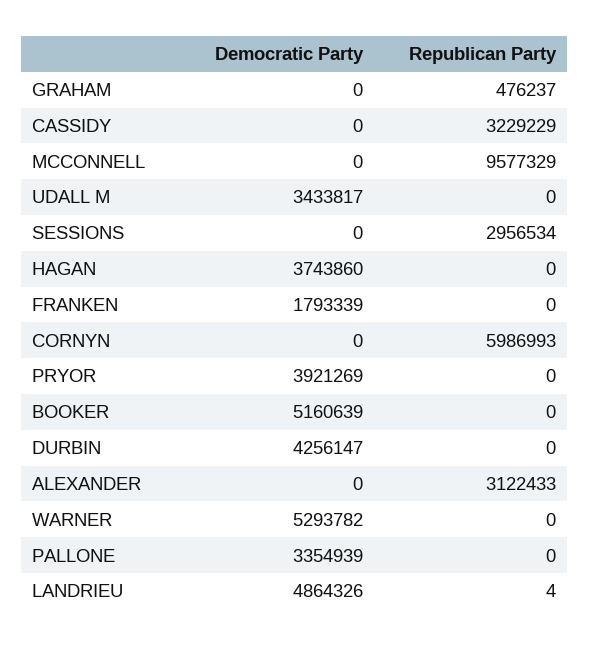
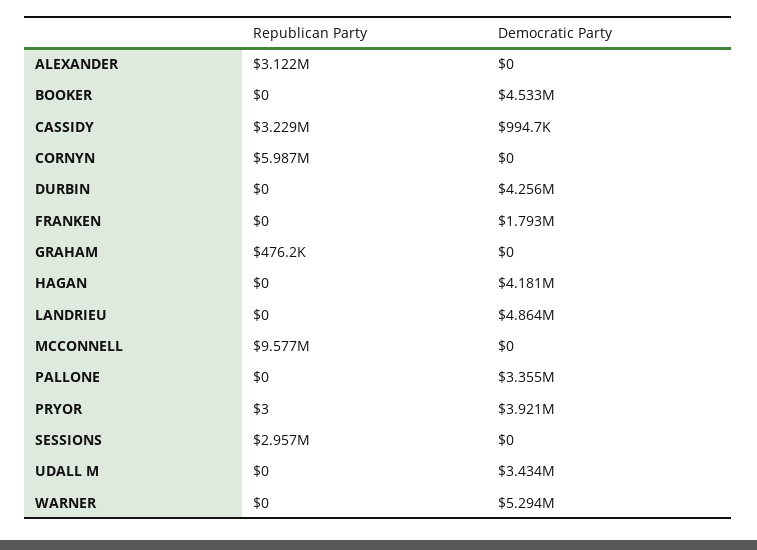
  {
    "Democratic Party": {
      "GRAHAM": 0,
-     "CASSIDY": 0,
+     "CASSIDY": 994700,
      "MCCONNELL": 0,
      "UDALL M": 3433817,
      "SESSIONS": 0,
-     "HAGAN": 3743860,
+     "HAGAN": 4181000,
      "FRANKEN": 1793339,
      "CORNYN": 0,
      "PRYOR": 3921269,
-     "BOOKER": 5160639,
+     "BOOKER": 4533000,
      "DURBIN": 4256147,
      "ALEXANDER": 0,
      "WARNER": 5293782,
      "PALLONE": 3354939,
      "LANDRIEU": 4864326
    },
    "Republican Party": {
      "GRAHAM": 476237,
      "CASSIDY": 3229229,
      "MCCONNELL": 9577329,
      "UDALL M": 0,
      "SESSIONS": 2956534,
      "HAGAN": 0,
      "FRANKEN": 0,
      "CORNYN": 5986993,
-     "PRYOR": 0,
+     "PRYOR": 3,
      "BOOKER": 0,
      "DURBIN": 0,
      "ALEXANDER": 3122433,
      "WARNER": 0,
      "PALLONE": 0,
-     "LANDRIEU": 4
+     "LANDRIEU": 0
    }
  }

